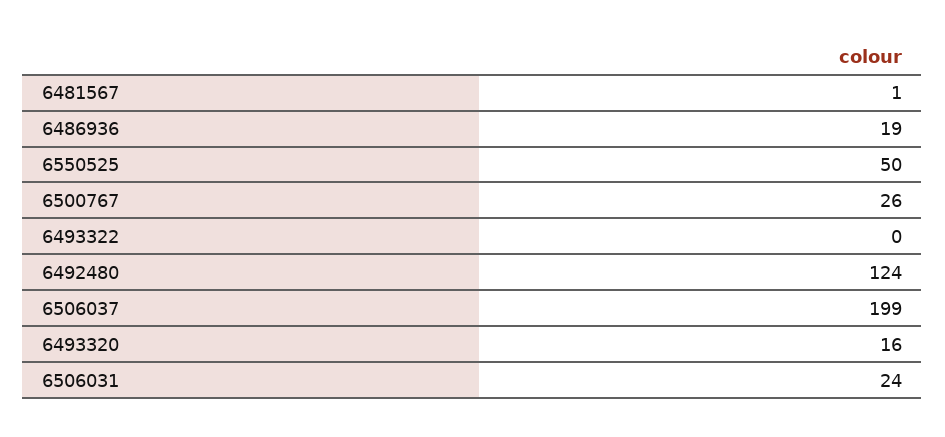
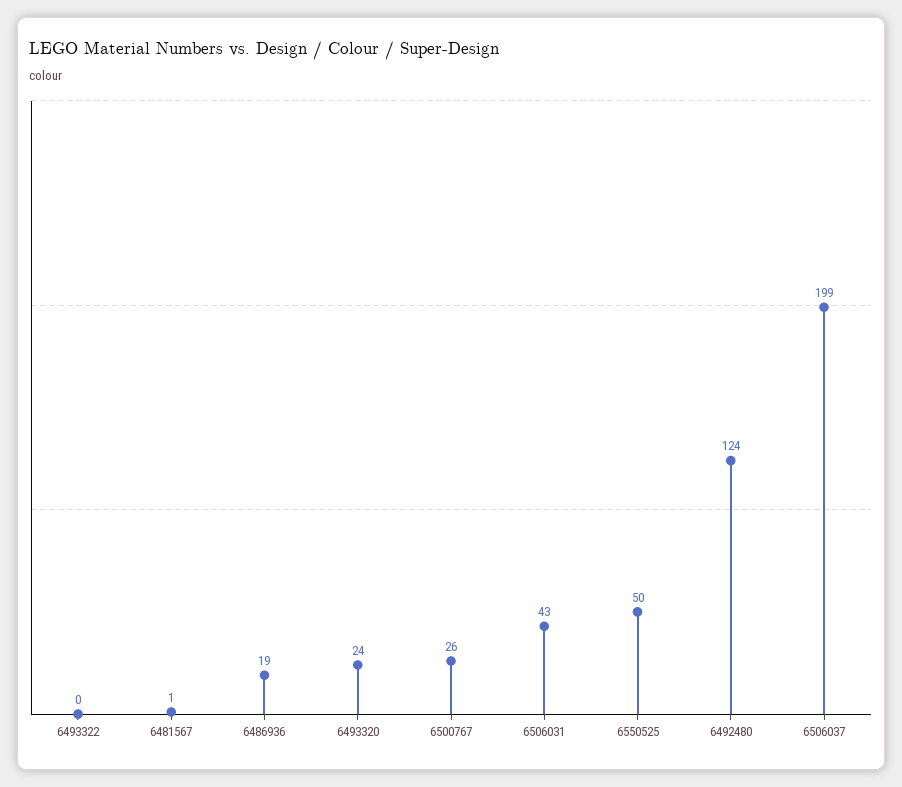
  {
    "6481567": 1,
    "6486936": 19,
    "6550525": 50,
    "6500767": 26,
    "6493322": 0,
    "6492480": 124,
    "6506037": 199,
-   "6493320": 16,
+   "6493320": 24,
-   "6506031": 24
+   "6506031": 43
  }

